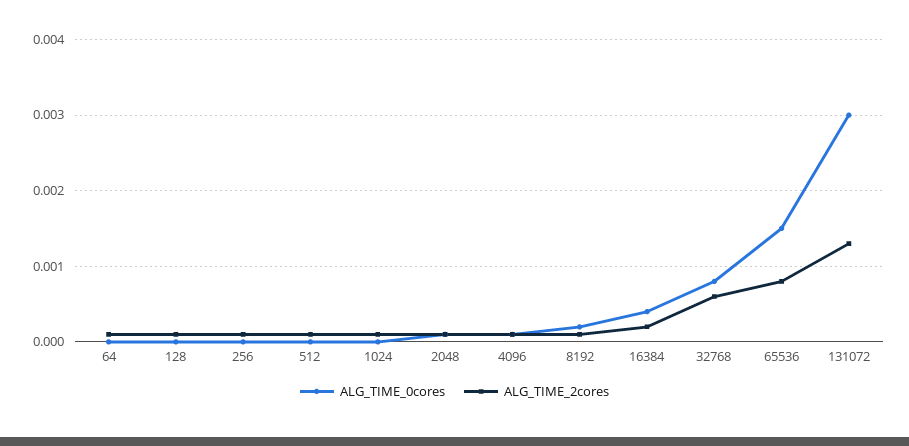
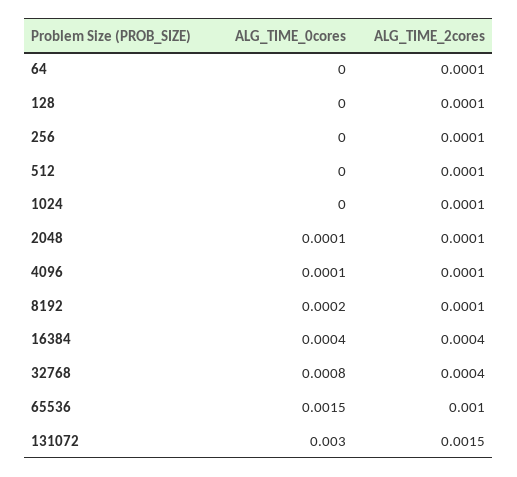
  {
    "ALG_TIME_0cores": {
      "64": 0,
      "128": 0,
      "256": 0,
      "512": 0,
      "1024": 0,
      "2048": 0.0001,
      "4096": 0.0001,
      "8192": 0.0002,
      "16384": 0.0004,
      "32768": 0.0008,
      "65536": 0.0015,
      "131072": 0.003
    },
    "ALG_TIME_2cores": {
      "64": 0.0001,
      "128": 0.0001,
      "256": 0.0001,
      "512": 0.0001,
      "1024": 0.0001,
      "2048": 0.0001,
      "4096": 0.0001,
      "8192": 0.0001,
-     "16384": 0.0002,
+     "16384": 0.0004,
-     "32768": 0.0006,
+     "32768": 0.0004,
-     "65536": 0.0008,
+     "65536": 0.001,
-     "131072": 0.0013
+     "131072": 0.0015
    }
  }

